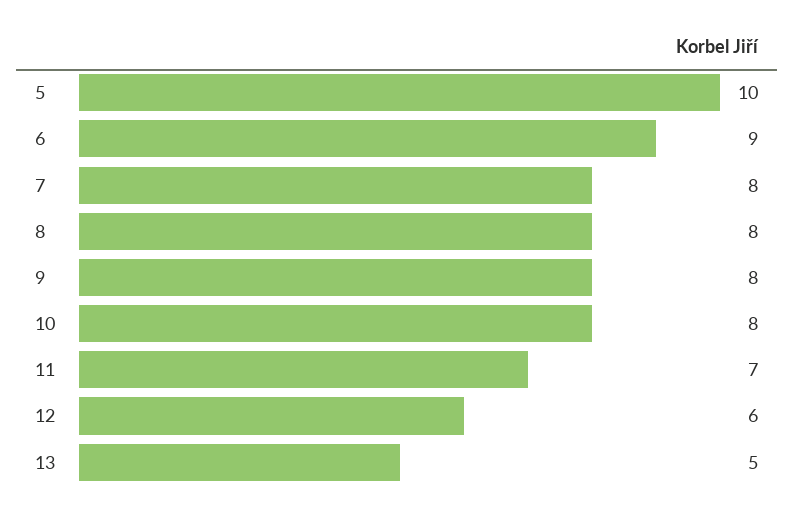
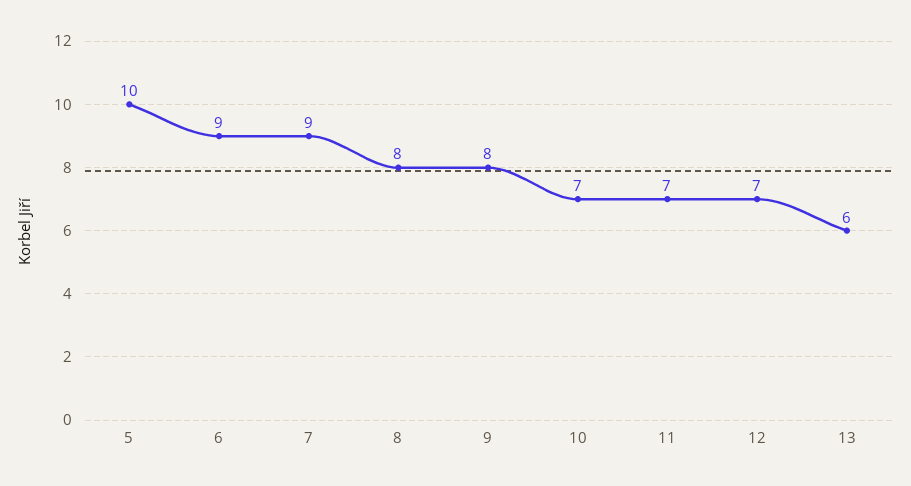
  {
    "5": 10,
    "6": 9,
-   "7": 8,
+   "7": 9,
    "8": 8,
    "9": 8,
-   "10": 8,
+   "10": 7,
    "11": 7,
-   "12": 6,
+   "12": 7,
-   "13": 5
+   "13": 6
  }

